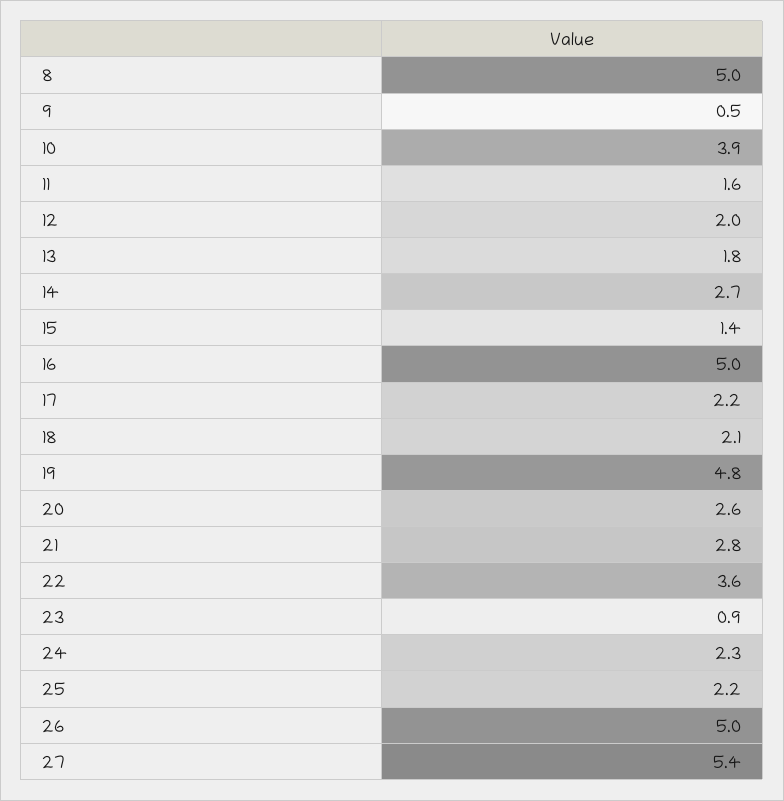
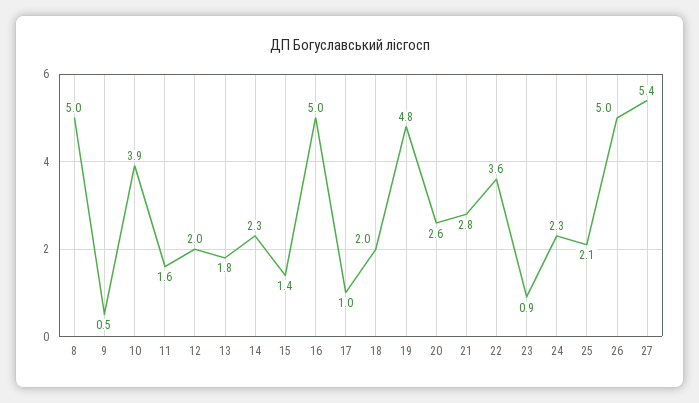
  {
    "8": 5,
    "9": 0.5,
    "10": 3.9,
    "11": 1.6,
    "12": 2,
    "13": 1.8,
-   "14": 2.7,
+   "14": 2.3,
    "15": 1.4,
    "16": 5,
-   "17": 2.2,
+   "17": 1,
-   "18": 2.1,
+   "18": 2,
    "19": 4.8,
    "20": 2.6,
    "21": 2.8,
    "22": 3.6,
    "23": 0.9,
    "24": 2.3,
-   "25": 2.2,
+   "25": 2.1,
    "26": 5,
    "27": 5.4
  }

